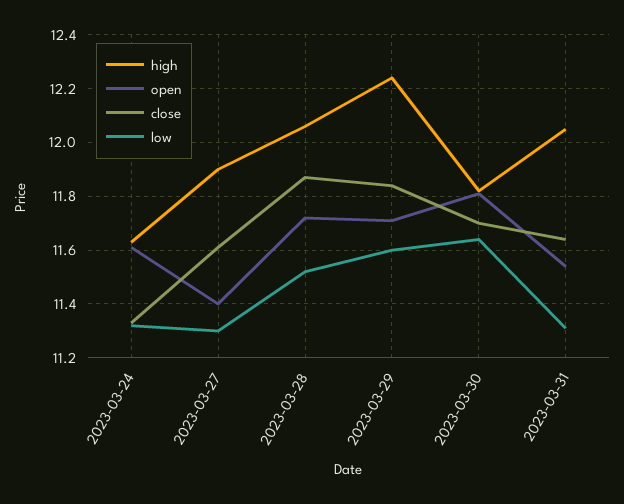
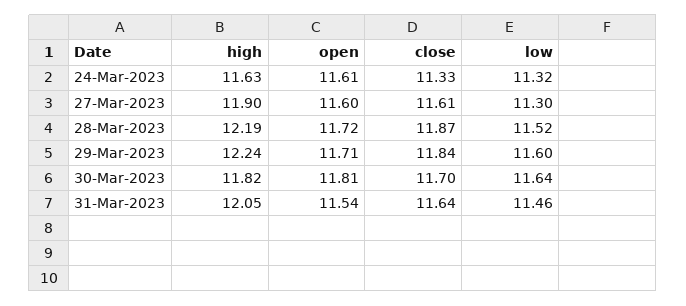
  {
    "high": {
      "2023-03-24": 11.63,
      "2023-03-27": 11.9,
-     "2023-03-28": 12.05,
+     "2023-03-28": 12.19,
      "2023-03-29": 12.24,
      "2023-03-30": 11.82,
      "2023-03-31": 12.05
    },
    "open": {
      "2023-03-24": 11.61,
-     "2023-03-27": 11.4,
+     "2023-03-27": 11.6,
      "2023-03-28": 11.72,
      "2023-03-29": 11.71,
      "2023-03-30": 11.81,
      "2023-03-31": 11.54
    },
    "close": {
      "2023-03-24": 11.33,
      "2023-03-27": 11.61,
      "2023-03-28": 11.87,
      "2023-03-29": 11.84,
      "2023-03-30": 11.7,
      "2023-03-31": 11.64
    },
    "low": {
      "2023-03-24": 11.32,
      "2023-03-27": 11.3,
      "2023-03-28": 11.52,
      "2023-03-29": 11.6,
      "2023-03-30": 11.64,
-     "2023-03-31": 11.3
+     "2023-03-31": 11.46
    }
  }

